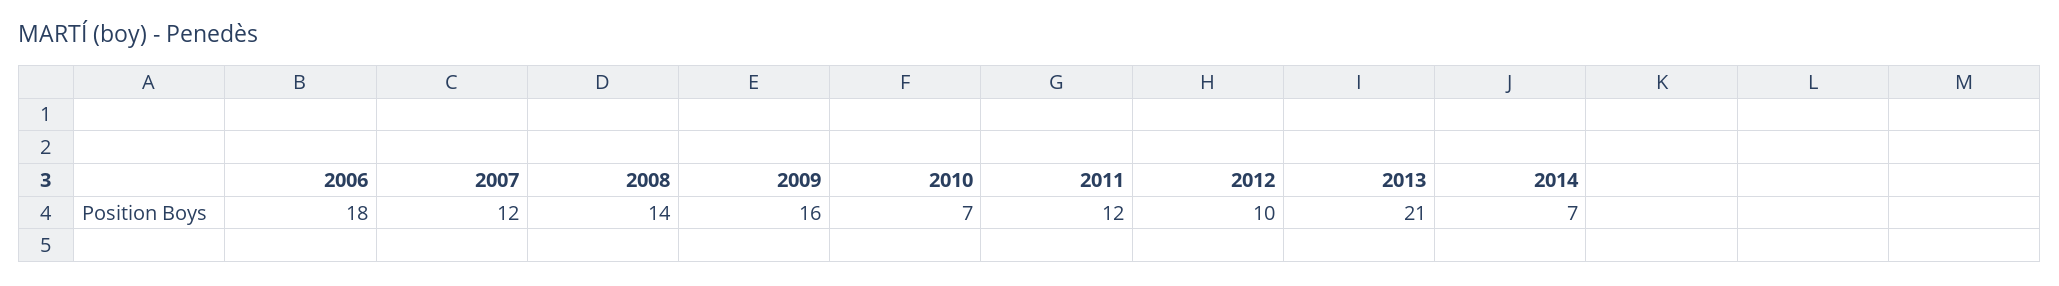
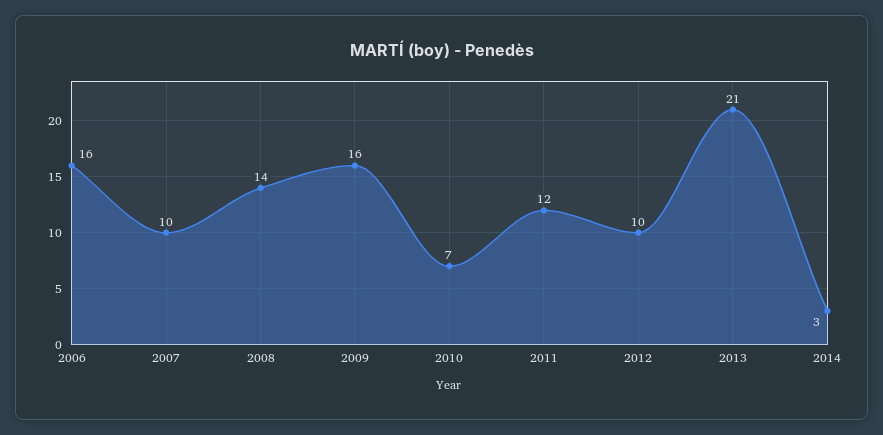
  {
-   "2006": 18,
+   "2006": 16,
-   "2007": 12,
+   "2007": 10,
    "2008": 14,
    "2009": 16,
    "2010": 7,
    "2011": 12,
    "2012": 10,
    "2013": 21,
-   "2014": 7
+   "2014": 3
  }

